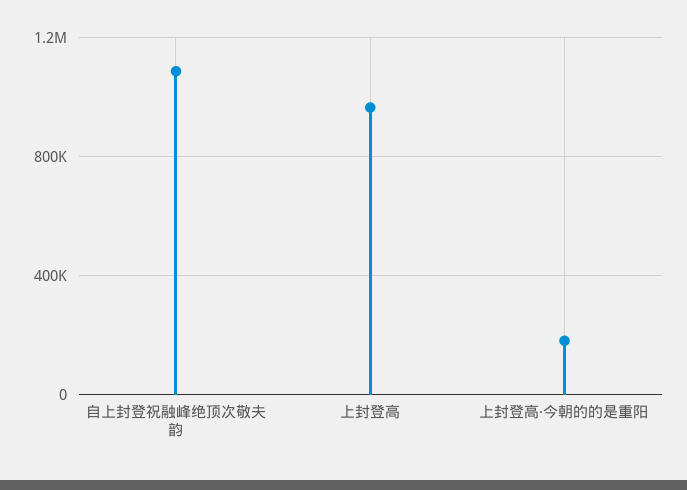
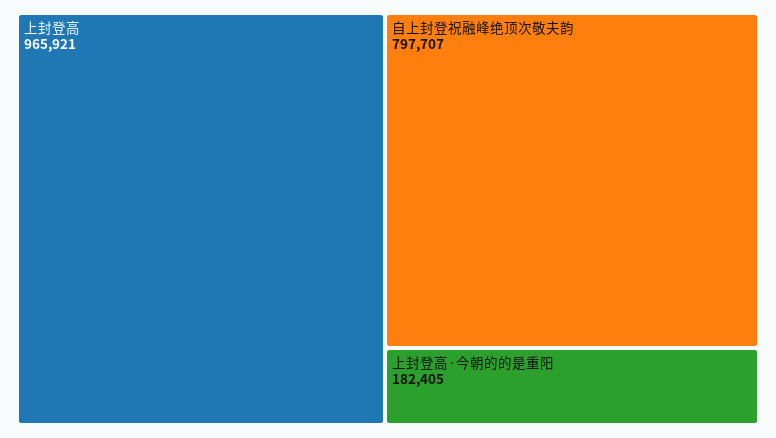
  {
-   "自上封登祝融峰绝顶次敬夫韵": 1100000,
+   "自上封登祝融峰绝顶次敬夫韵": 797707,
    "上封登高": 965921,
    "上封登高·今朝的的是重阳": 182405
  }

